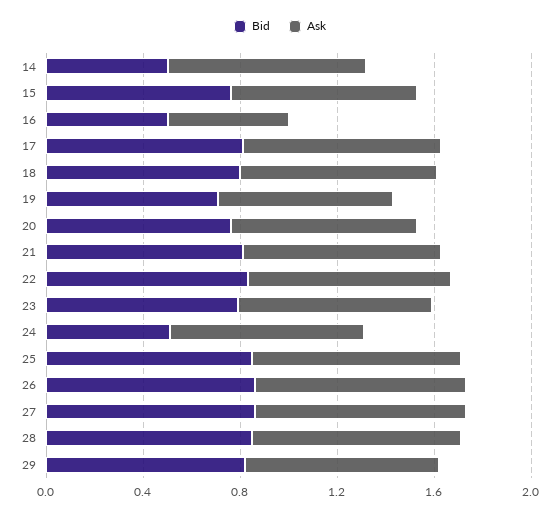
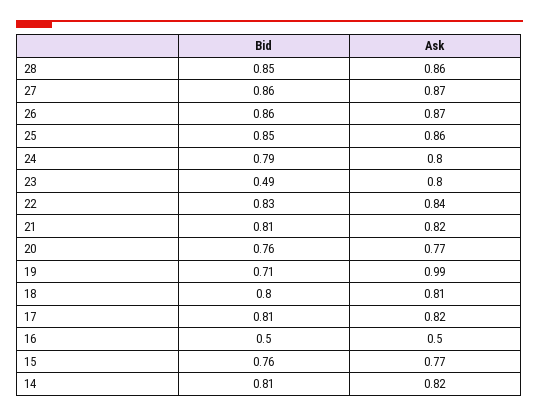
  {
    "Bid": {
-     "14": 0.5,
+     "14": 0.81,
      "15": 0.76,
      "16": 0.5,
      "17": 0.81,
      "18": 0.8,
      "19": 0.71,
      "20": 0.76,
      "21": 0.81,
      "22": 0.83,
-     "23": 0.8,
+     "23": 0.49,
-     "24": 0.5,
+     "24": 0.79,
      "25": 0.85,
      "26": 0.86,
      "27": 0.86,
-     "28": 0.85,
+     "28": 0.85
-     "29": 0.8
    },
    "Ask": {
      "14": 0.82,
      "15": 0.77,
      "16": 0.5,
      "17": 0.82,
      "18": 0.81,
-     "19": 0.7,
+     "19": 0.99,
      "20": 0.77,
      "21": 0.82,
      "22": 0.84,
      "23": 0.8,
      "24": 0.8,
      "25": 0.86,
      "26": 0.87,
      "27": 0.87,
-     "28": 0.86,
+     "28": 0.86
-     "29": 0.8
    }
  }

